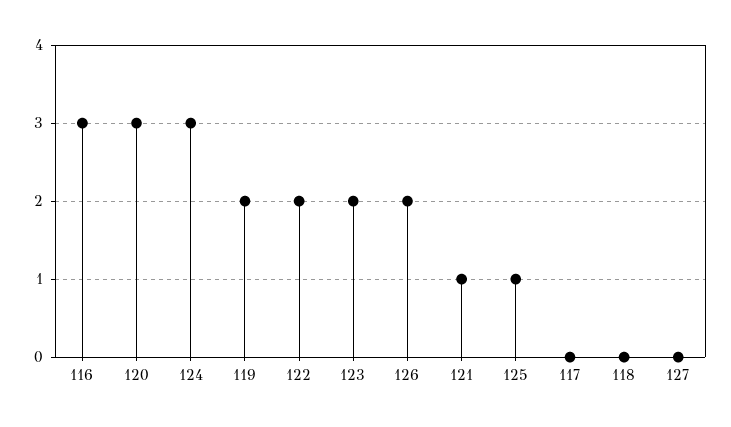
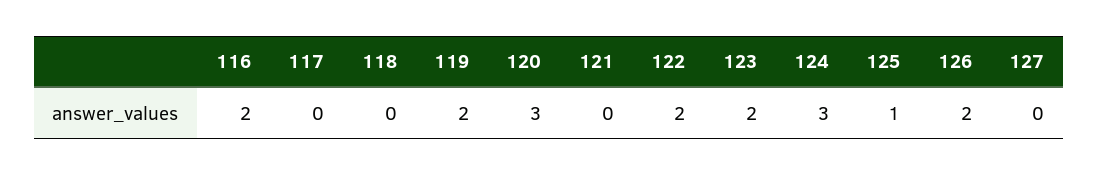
  {
-   "116": 3,
+   "116": 2,
    "120": 3,
    "124": 3,
    "119": 2,
    "122": 2,
    "123": 2,
    "126": 2,
-   "121": 1,
+   "121": 0,
    "125": 1,
    "117": 0,
    "118": 0,
    "127": 0
  }

